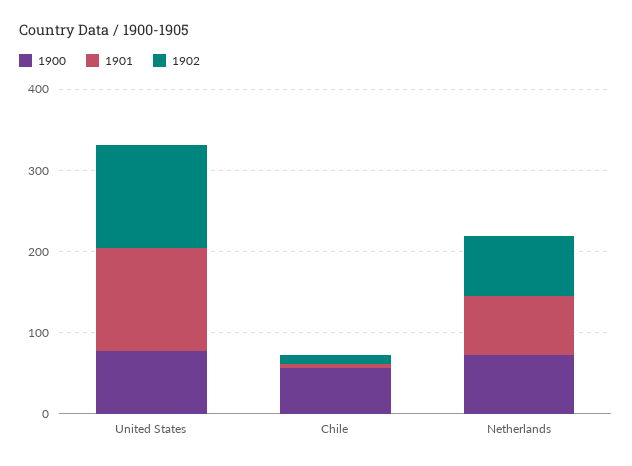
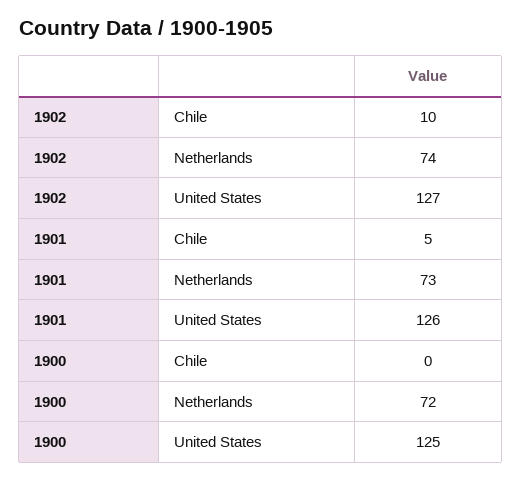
  {
    "1900": {
-     "United States": 80,
+     "United States": 125,
-     "Chile": 60,
+     "Chile": 0,
      "Netherlands": 72
    },
    "1901": {
      "United States": 126,
      "Chile": 5,
      "Netherlands": 73
    },
    "1902": {
      "United States": 127,
      "Chile": 10,
      "Netherlands": 74
    }
  }

